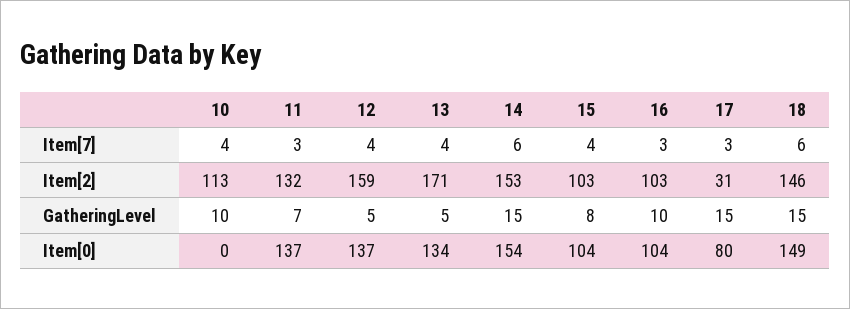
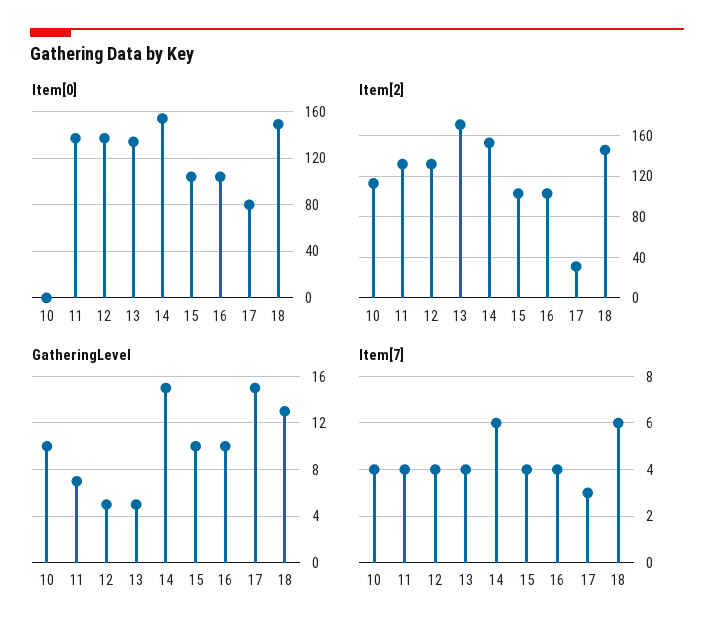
  {
    "Item[7]": {
      "10": 4,
-     "11": 3,
+     "11": 4,
      "12": 4,
      "13": 4,
      "14": 6,
      "15": 4,
-     "16": 3,
+     "16": 4,
      "17": 3,
      "18": 6
    },
    "Item[2]": {
      "10": 113,
      "11": 132,
-     "12": 159,
+     "12": 130,
      "13": 171,
      "14": 153,
      "15": 103,
      "16": 103,
      "17": 31,
      "18": 146
    },
    "GatheringLevel": {
      "10": 10,
      "11": 7,
      "12": 5,
      "13": 5,
      "14": 15,
-     "15": 8,
+     "15": 10,
      "16": 10,
      "17": 15,
-     "18": 15
+     "18": 13
    },
    "Item[0]": {
      "10": 0,
      "11": 137,
      "12": 137,
      "13": 134,
      "14": 154,
      "15": 104,
      "16": 104,
      "17": 80,
      "18": 149
    }
  }

